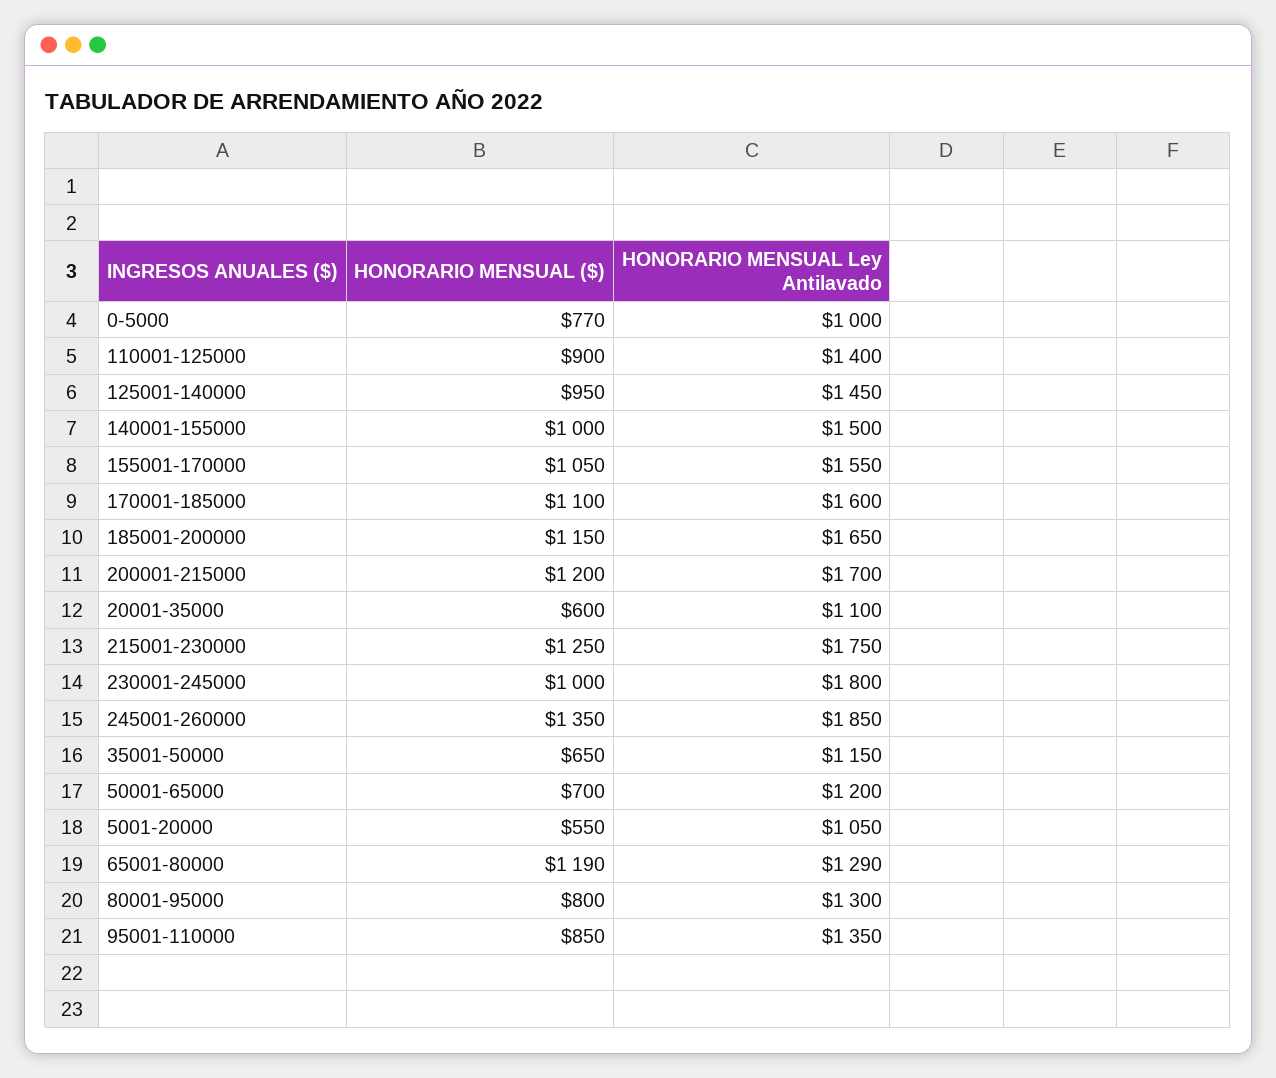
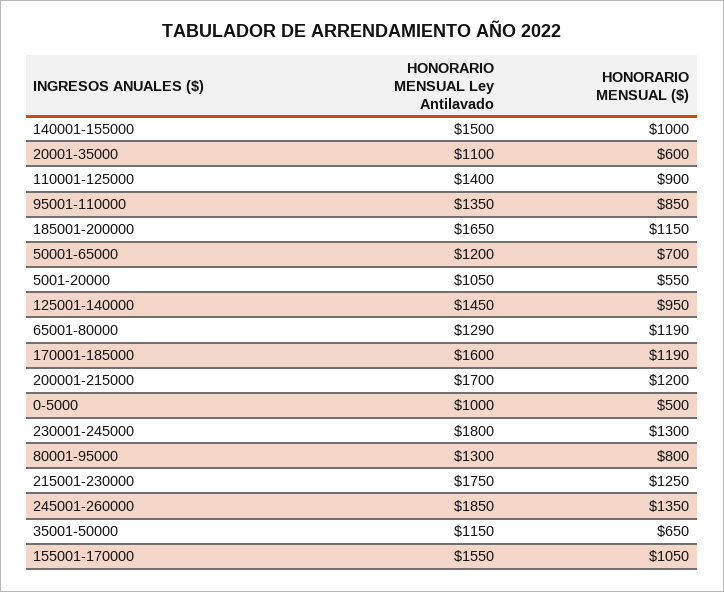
  {
    "HONORARIO MENSUAL ($)": {
-     "0-5000": 770,
+     "0-5000": 500,
      "110001-125000": 900,
      "125001-140000": 950,
      "140001-155000": 1000,
      "155001-170000": 1050,
-     "170001-185000": 1100,
+     "170001-185000": 1190,
      "185001-200000": 1150,
      "200001-215000": 1200,
      "20001-35000": 600,
      "215001-230000": 1250,
-     "230001-245000": 1000,
+     "230001-245000": 1300,
      "245001-260000": 1350,
      "35001-50000": 650,
      "50001-65000": 700,
      "5001-20000": 550,
      "65001-80000": 1190,
      "80001-95000": 800,
      "95001-110000": 850
    },
    "HONORARIO MENSUAL Ley Antilavado": {
      "0-5000": 1000,
      "110001-125000": 1400,
      "125001-140000": 1450,
      "140001-155000": 1500,
      "155001-170000": 1550,
      "170001-185000": 1600,
      "185001-200000": 1650,
      "200001-215000": 1700,
      "20001-35000": 1100,
      "215001-230000": 1750,
      "230001-245000": 1800,
      "245001-260000": 1850,
      "35001-50000": 1150,
      "50001-65000": 1200,
      "5001-20000": 1050,
      "65001-80000": 1290,
      "80001-95000": 1300,
      "95001-110000": 1350
    }
  }

